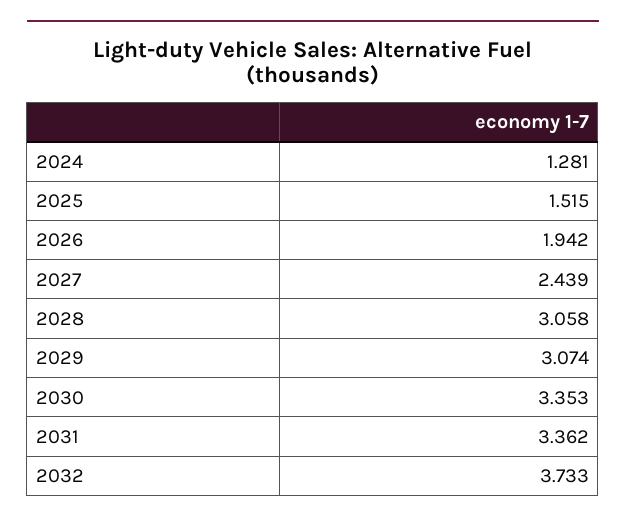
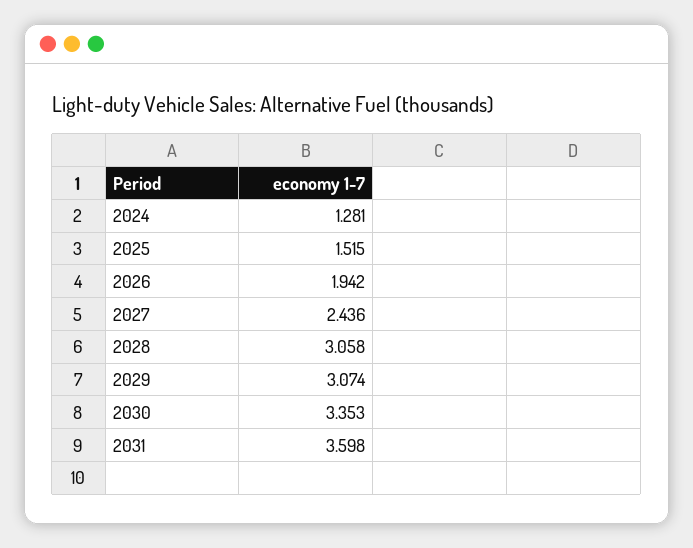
  {
    "2024": 1.281,
    "2025": 1.515,
    "2026": 1.942,
-   "2027": 2.439,
+   "2027": 2.436,
    "2028": 3.058,
    "2029": 3.074,
    "2030": 3.353,
-   "2031": 3.362,
+   "2031": 3.598
-   "2032": 3.733
  }

